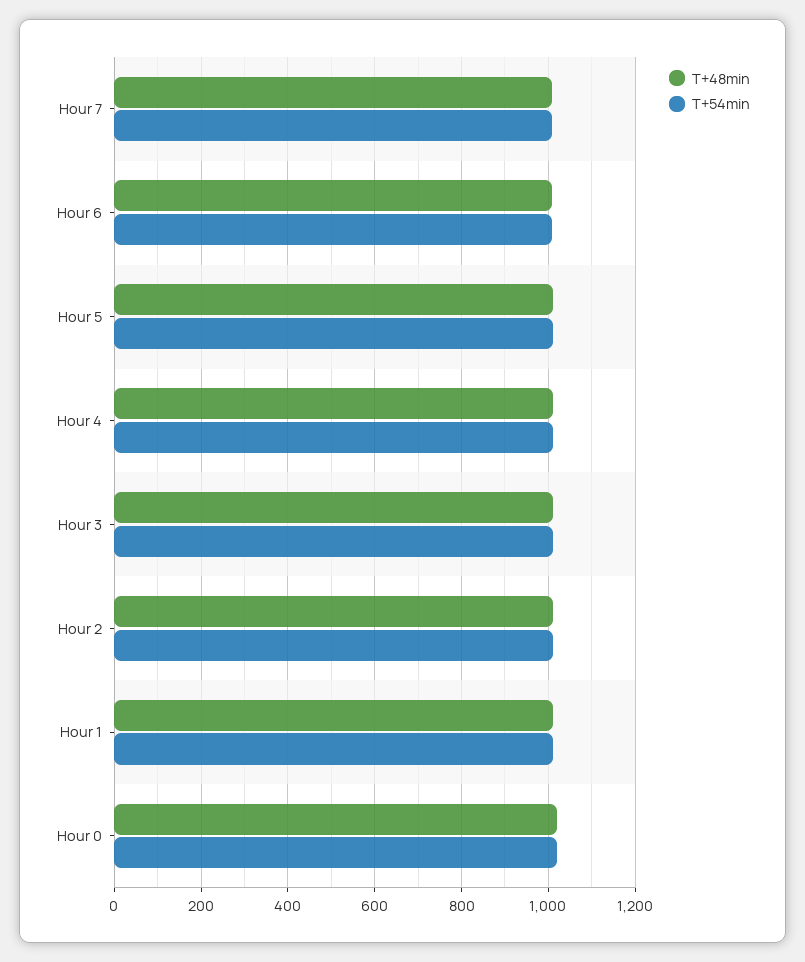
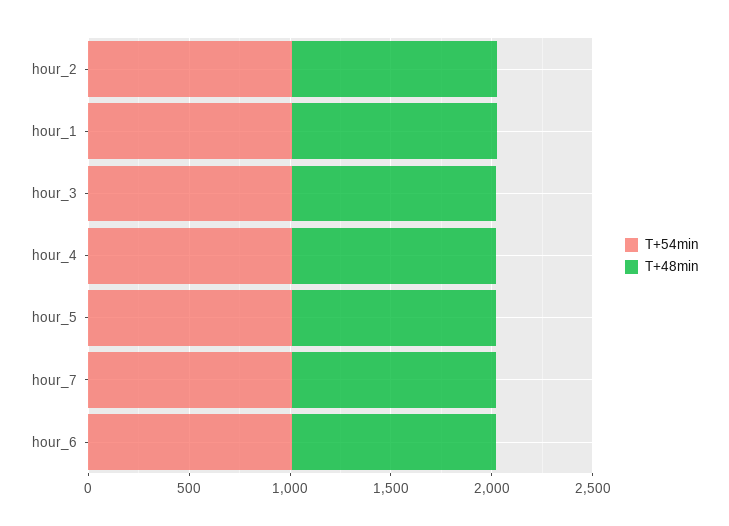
  {
    "T+48min": {
      "Hour 7": 1000,
      "Hour 6": 1000,
      "Hour 5": 1000,
      "Hour 4": 1020,
      "Hour 3": 1020,
      "Hour 2": 1020,
-     "Hour 1": 1020,
+     "Hour 1": 1020
-     "Hour 0": 1020
    },
    "T+54min": {
      "Hour 7": 1000,
      "Hour 6": 1000,
      "Hour 5": 1000,
      "Hour 4": 1020,
      "Hour 3": 1020,
      "Hour 2": 1020,
-     "Hour 1": 1020,
+     "Hour 1": 1020
-     "Hour 0": 1020
    }
  }

